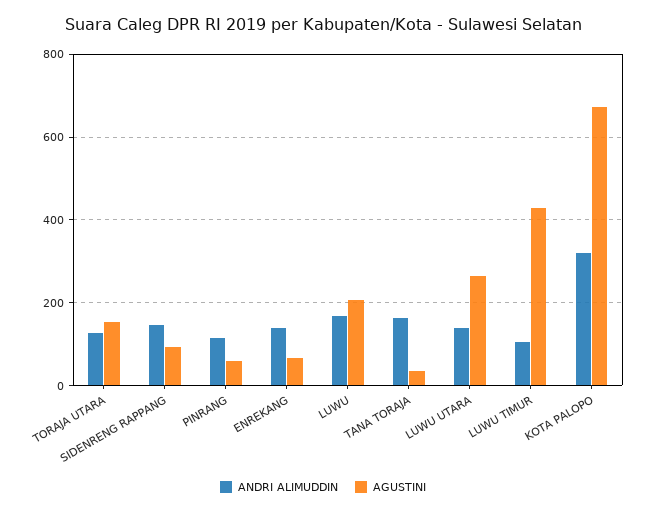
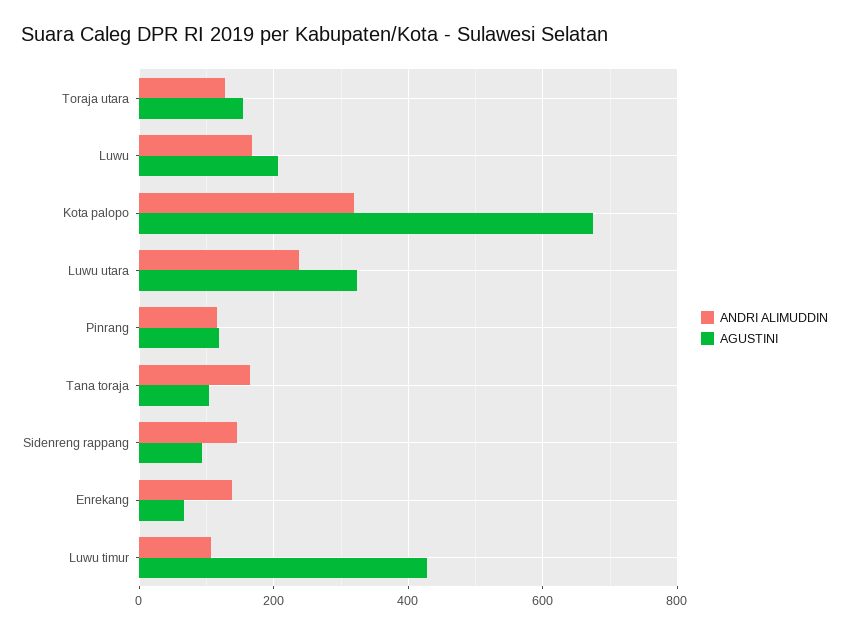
  {
    "ANDRI ALIMUDDIN": {
      "TORAJA UTARA": 120,
      "SIDENRENG RAPPANG": 140,
      "PINRANG": 120,
      "ENREKANG": 140,
      "LUWU": 160,
      "TANA TORAJA": 160,
-     "LUWU UTARA": 140,
+     "LUWU UTARA": 240,
      "LUWU TIMUR": 100,
      "KOTA PALOPO": 320
    },
    "AGUSTINI": {
      "TORAJA UTARA": 160,
      "SIDENRENG RAPPANG": 100,
-     "PINRANG": 60,
+     "PINRANG": 120,
      "ENREKANG": 60,
      "LUWU": 200,
-     "TANA TORAJA": 40,
+     "TANA TORAJA": 100,
-     "LUWU UTARA": 260,
+     "LUWU UTARA": 320,
      "LUWU TIMUR": 420,
      "KOTA PALOPO": 680
    }
  }

